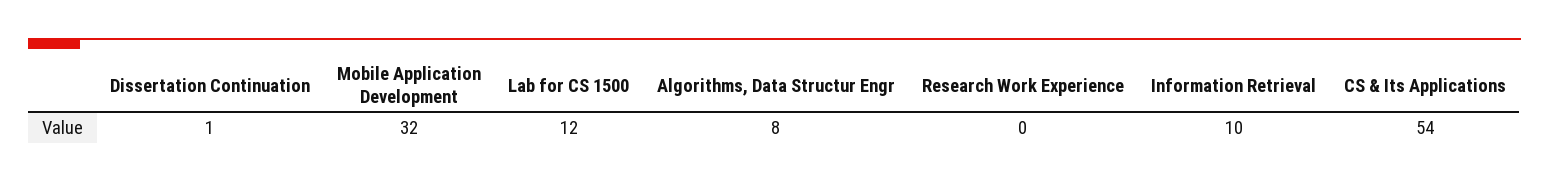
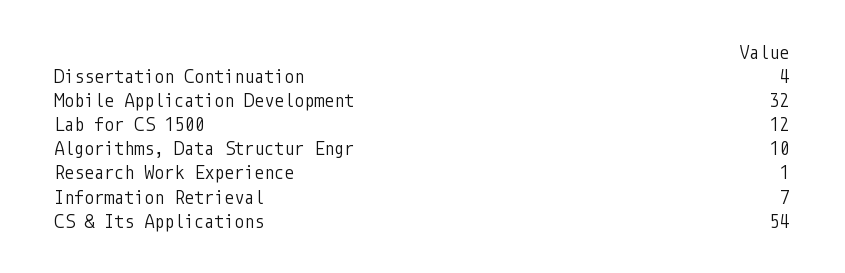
  {
-   "Dissertation Continuation": 1,
+   "Dissertation Continuation": 4,
    "Mobile Application Development": 32,
    "Lab for CS 1500": 12,
-   "Algorithms, Data Structur Engr": 8,
+   "Algorithms, Data Structur Engr": 10,
-   "Research Work Experience": 0,
+   "Research Work Experience": 1,
-   "Information Retrieval": 10,
+   "Information Retrieval": 7,
    "CS & Its Applications": 54
  }

